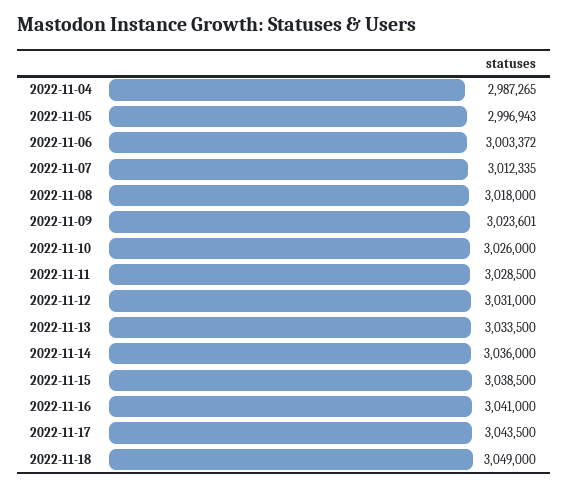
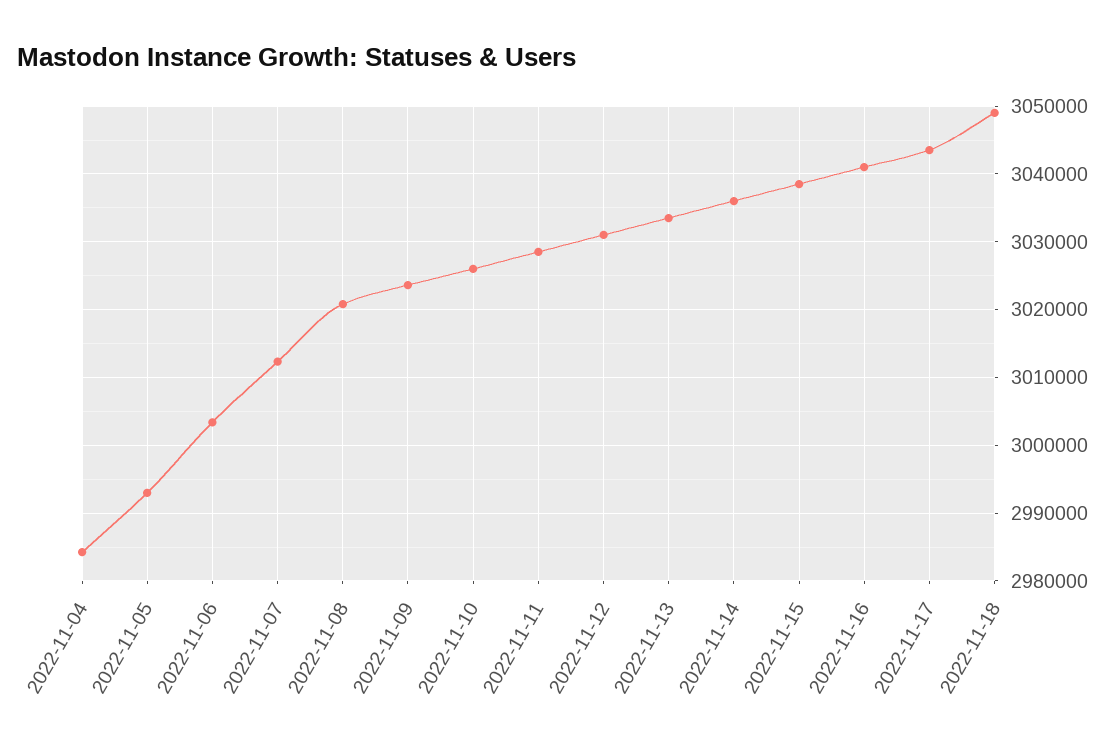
  {
-   "2022-11-04": 2987265,
+   "2022-11-04": 2984000,
-   "2022-11-05": 2996943,
+   "2022-11-05": 2993000,
    "2022-11-06": 3003372,
    "2022-11-07": 3012335,
-   "2022-11-08": 3018000,
+   "2022-11-08": 3021000,
    "2022-11-09": 3023601,
    "2022-11-10": 3026000,
    "2022-11-11": 3028500,
    "2022-11-12": 3031000,
    "2022-11-13": 3033500,
    "2022-11-14": 3036000,
    "2022-11-15": 3038500,
    "2022-11-16": 3041000,
    "2022-11-17": 3043500,
    "2022-11-18": 3049000
  }

